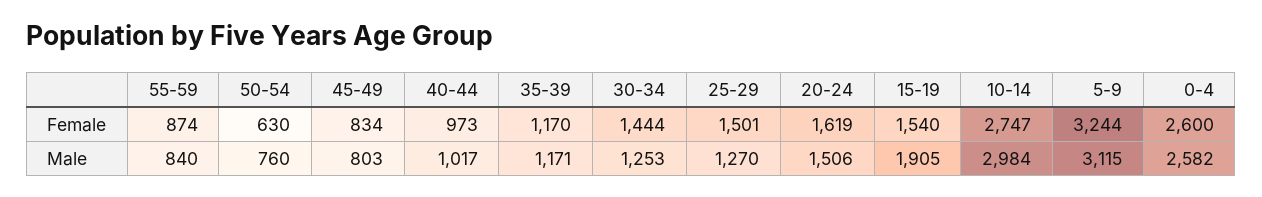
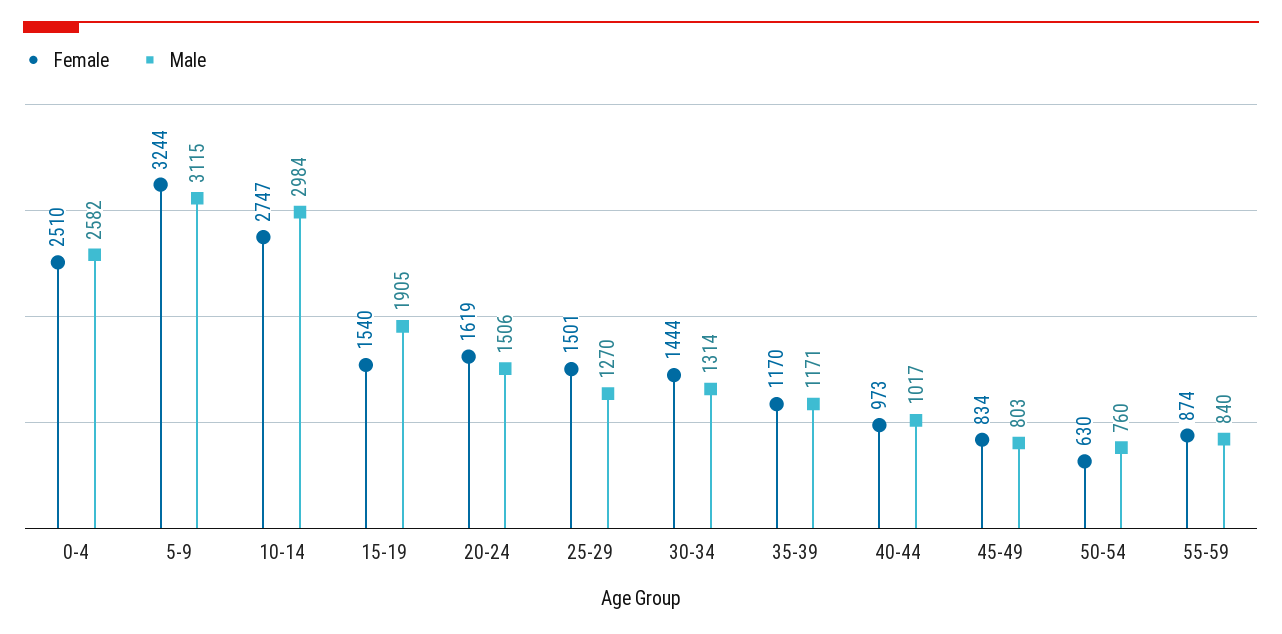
  {
    "Female": {
      "55-59": 874,
      "50-54": 630,
      "45-49": 834,
      "40-44": 973,
      "35-39": 1170,
      "30-34": 1444,
      "25-29": 1501,
      "20-24": 1619,
      "15-19": 1540,
      "10-14": 2747,
      "5-9": 3244,
-     "0-4": 2600
+     "0-4": 2510
    },
    "Male": {
      "55-59": 840,
      "50-54": 760,
      "45-49": 803,
      "40-44": 1017,
      "35-39": 1171,
-     "30-34": 1253,
+     "30-34": 1314,
      "25-29": 1270,
      "20-24": 1506,
      "15-19": 1905,
      "10-14": 2984,
      "5-9": 3115,
      "0-4": 2582
    }
  }

